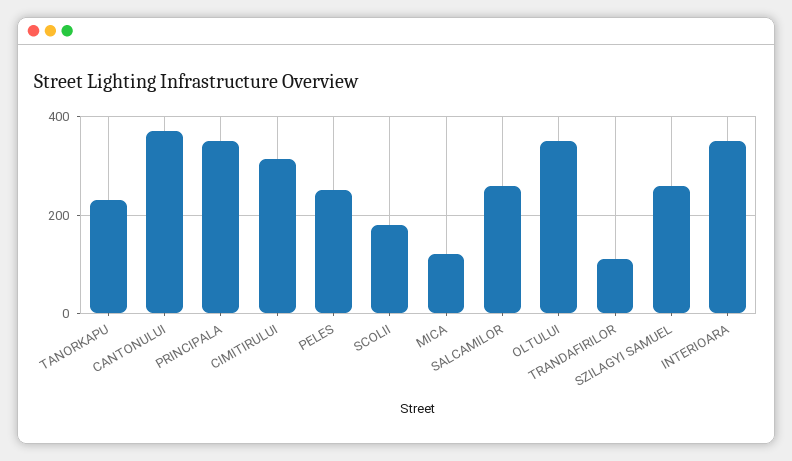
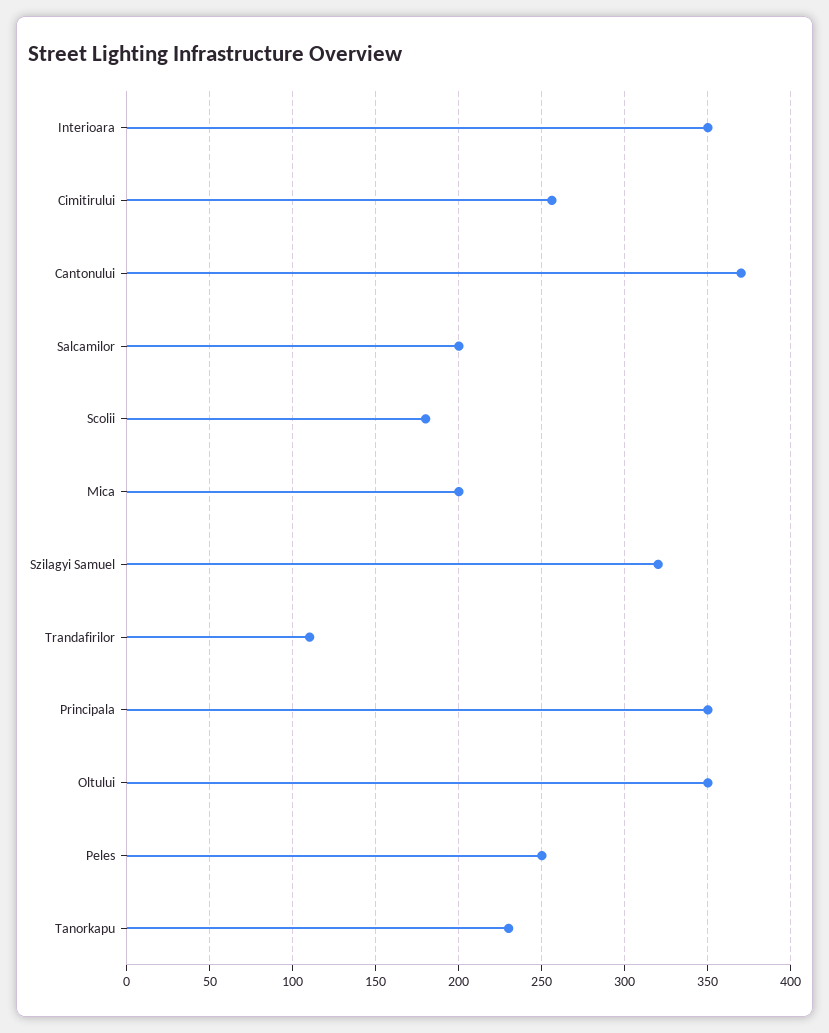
  {
    "TANORKAPU": 230,
    "CANTONULUI": 370,
    "PRINCIPALA": 350,
-   "CIMITIRULUI": 320,
+   "CIMITIRULUI": 255,
    "PELES": 250,
    "SCOLII": 180,
-   "MICA": 120,
+   "MICA": 200,
-   "SALCAMILOR": 260,
+   "SALCAMILOR": 200,
    "OLTULUI": 350,
    "TRANDAFIRILOR": 110,
-   "SZILAGYI SAMUEL": 260,
+   "SZILAGYI SAMUEL": 320,
    "INTERIOARA": 350
  }

